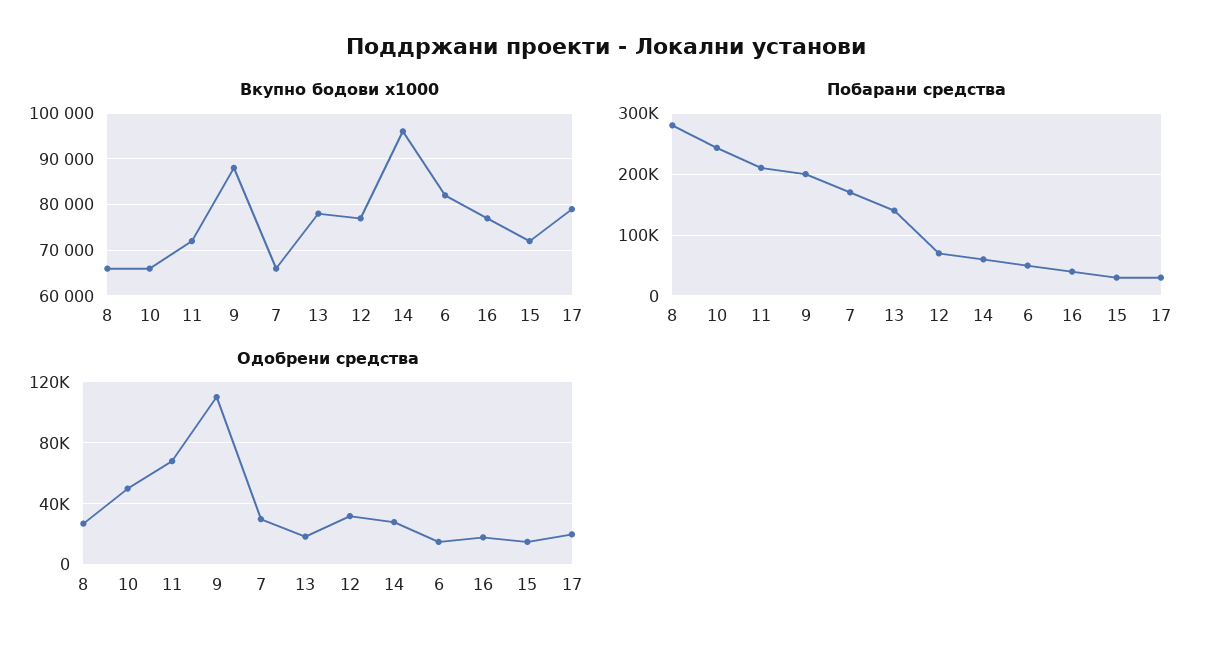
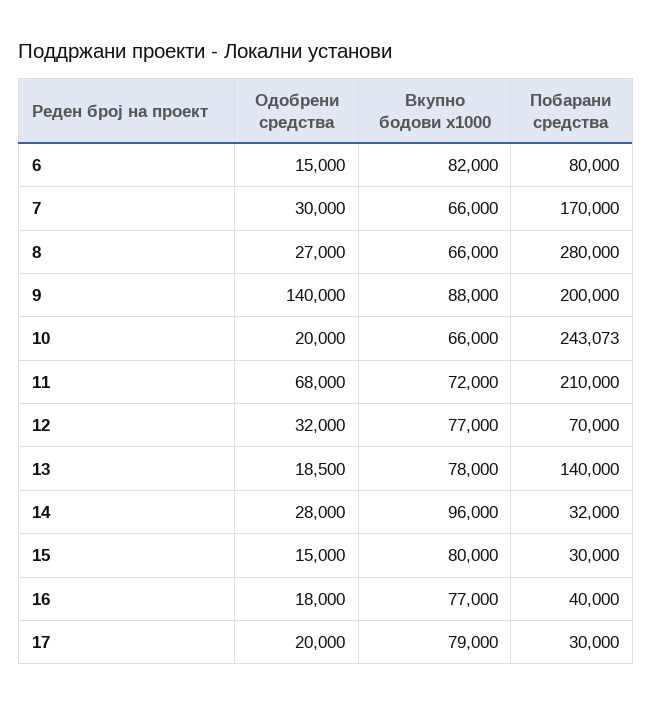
  {
    "Вкупно бодови x1000": {
      "8": 66000,
      "10": 66000,
      "11": 72000,
      "9": 88000,
      "7": 66000,
      "13": 78000,
      "12": 77000,
      "14": 96000,
      "6": 82000,
      "16": 77000,
-     "15": 72000,
+     "15": 80000,
      "17": 79000
    },
    "Побарани средства": {
      "8": 280000,
      "10": 243073,
      "11": 210000,
      "9": 200000,
      "7": 170000,
      "13": 140000,
      "12": 70000,
-     "14": 60000,
+     "14": 32000,
-     "6": 50000,
+     "6": 80000,
      "16": 40000,
      "15": 30000,
      "17": 30000
    },
    "Одобрени средства": {
      "8": 27000,
-     "10": 50000,
+     "10": 20000,
      "11": 68000,
-     "9": 110000,
+     "9": 140000,
      "7": 30000,
      "13": 18500,
      "12": 32000,
      "14": 28000,
      "6": 15000,
      "16": 18000,
      "15": 15000,
      "17": 20000
    }
  }

